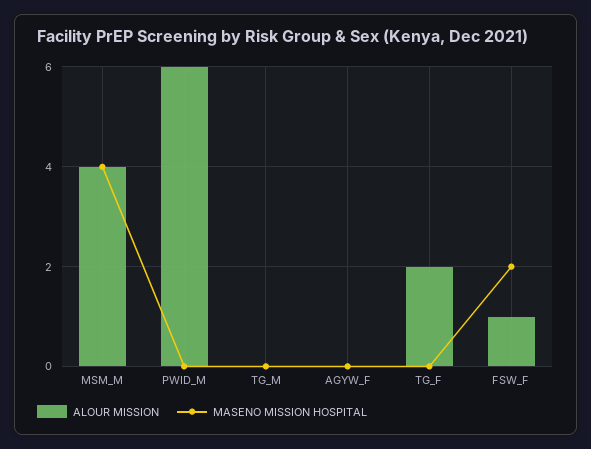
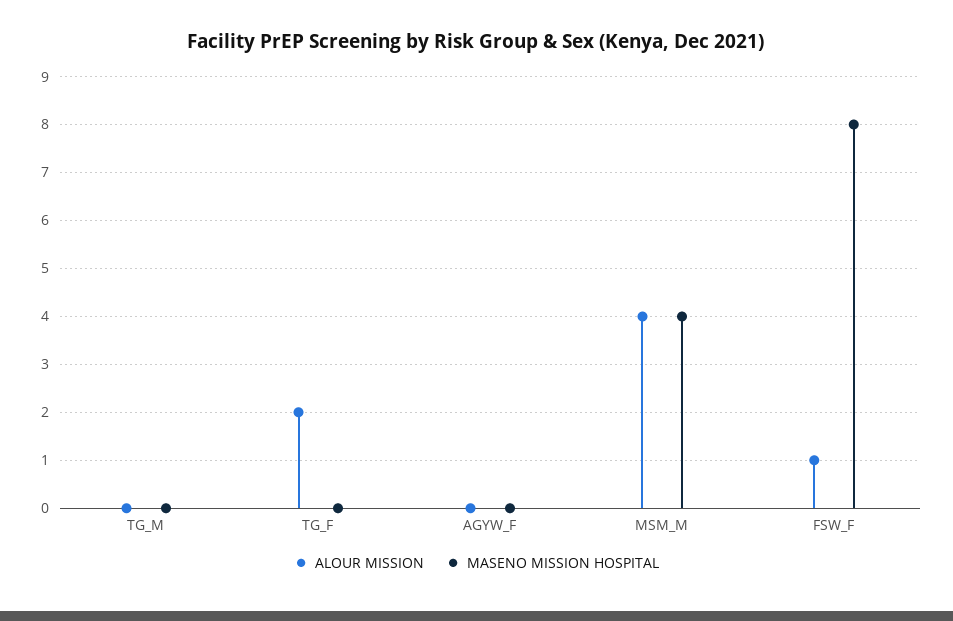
  {
    "ALOUR MISSION": {
      "MSM_M": 4,
-     "PWID_M": 6,
      "TG_M": 0,
      "AGYW_F": 0,
      "TG_F": 2,
      "FSW_F": 1
    },
    "MASENO MISSION HOSPITAL": {
      "MSM_M": 4,
-     "PWID_M": 0,
      "TG_M": 0,
      "AGYW_F": 0,
      "TG_F": 0,
-     "FSW_F": 2
+     "FSW_F": 8
    }
  }

